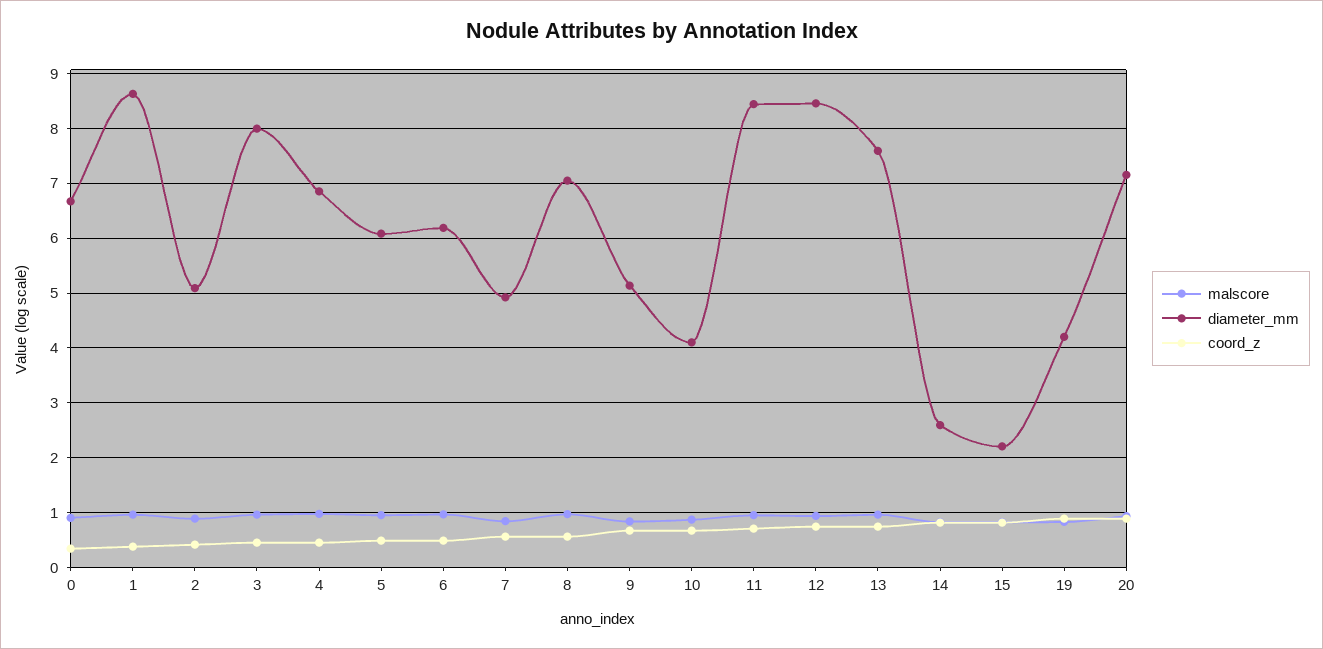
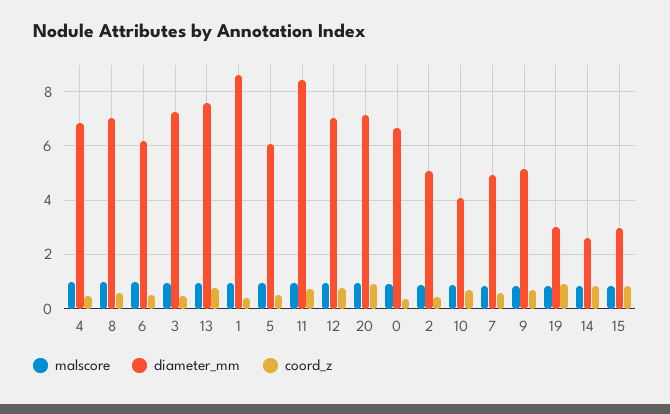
  {
    "malscore": {
      "0": 1,
      "1": 1,
      "2": 0.8,
      "3": 1,
      "4": 1,
      "5": 1,
      "6": 1,
      "7": 0.8,
      "8": 1,
      "9": 0.8,
      "10": 0.8,
      "11": 1,
      "12": 1,
      "13": 1,
      "14": 0.8,
      "15": 0.8,
      "19": 0.8,
      "20": 1
    },
    "diameter_mm": {
      "0": 6.6,
      "1": 8.6,
      "2": 5,
-     "3": 8,
+     "3": 7.25,
      "4": 6.8,
      "5": 6,
      "6": 6.2,
      "7": 5,
      "8": 7,
      "9": 5.2,
      "10": 4,
      "11": 8.4,
-     "12": 8.4,
+     "12": 7,
      "13": 7.6,
      "14": 2.6,
-     "15": 2.2,
+     "15": 3,
-     "19": 4.2,
+     "19": 3,
      "20": 7.2
    },
    "coord_z": {
      "0": 0.4,
      "1": 0.4,
      "2": 0.4,
      "3": 0.4,
      "4": 0.4,
      "5": 0.4,
      "6": 0.4,
      "7": 0.6,
      "8": 0.6,
      "9": 0.6,
      "10": 0.6,
      "11": 0.8,
      "12": 0.8,
      "13": 0.8,
      "14": 0.8,
      "15": 0.8,
      "19": 0.8,
      "20": 0.8
    }
  }

